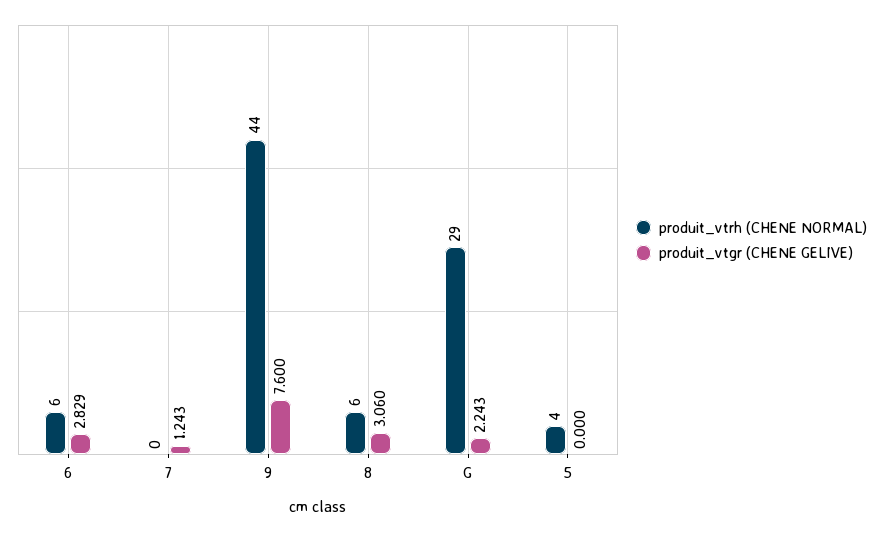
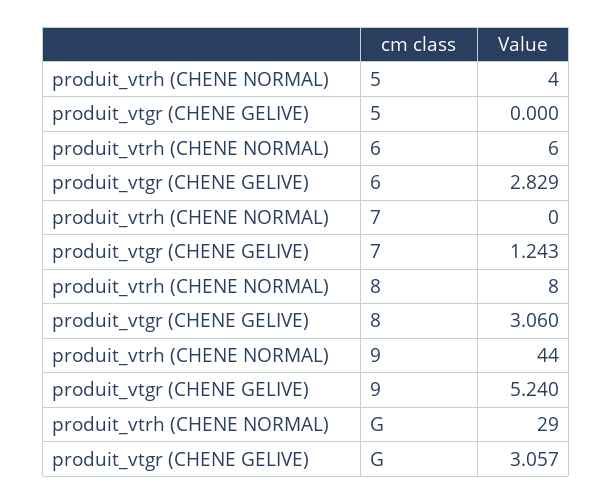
  {
    "produit_vtrh (CHENE NORMAL)": {
      "6": 6,
      "7": 0,
      "9": 44,
-     "8": 6,
+     "8": 8,
      "G": 29,
      "5": 4
    },
    "produit_vtgr (CHENE GELIVE)": {
      "6": 2.829,
      "7": 1.243,
-     "9": 7.6,
+     "9": 5.24,
      "8": 3.06,
-     "G": 2.243,
+     "G": 3.057,
      "5": 0
    }
  }

